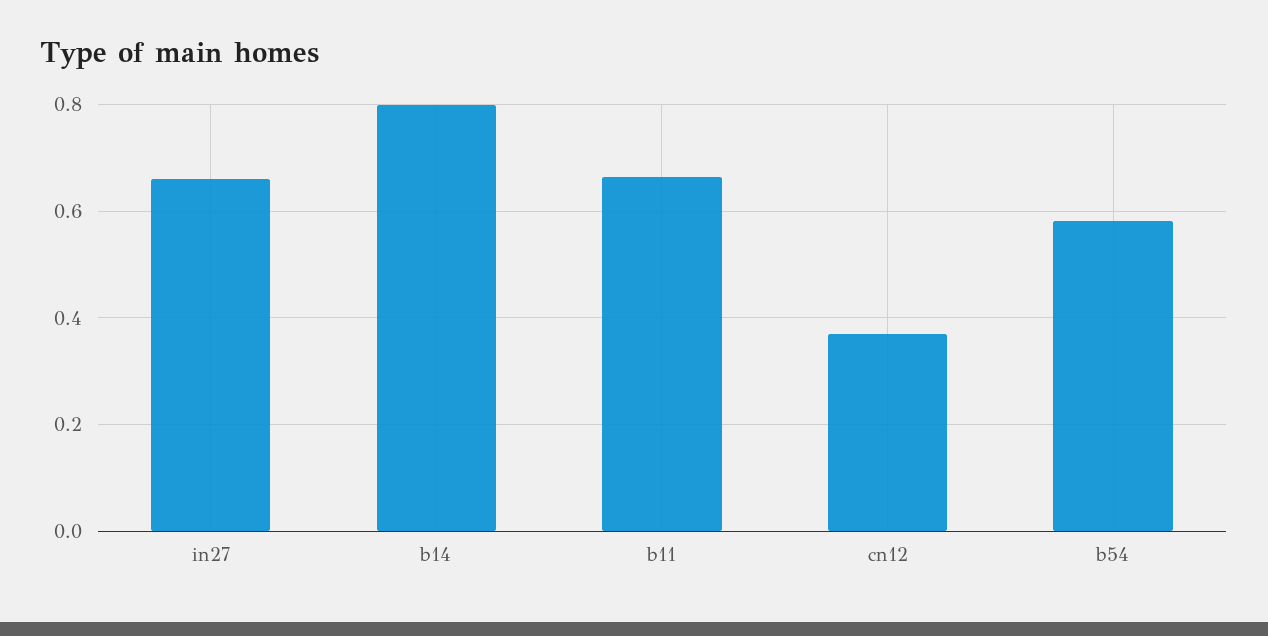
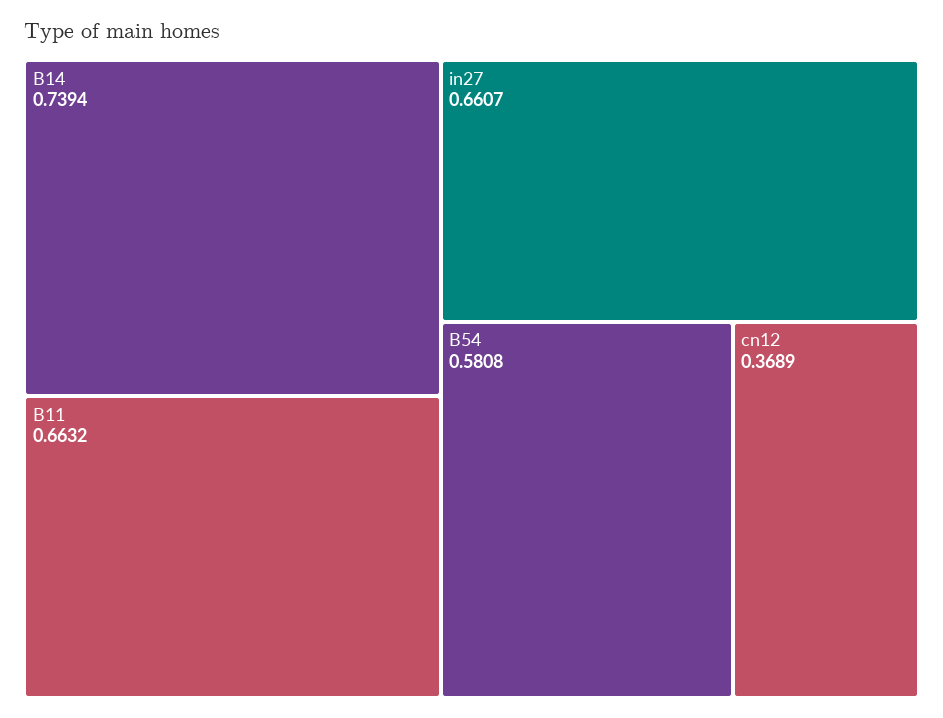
  {
    "in27": 0.6607,
-   "b14": 0.8,
+   "b14": 0.7394,
    "b11": 0.6632,
    "cn12": 0.3689,
    "b54": 0.5808
  }

